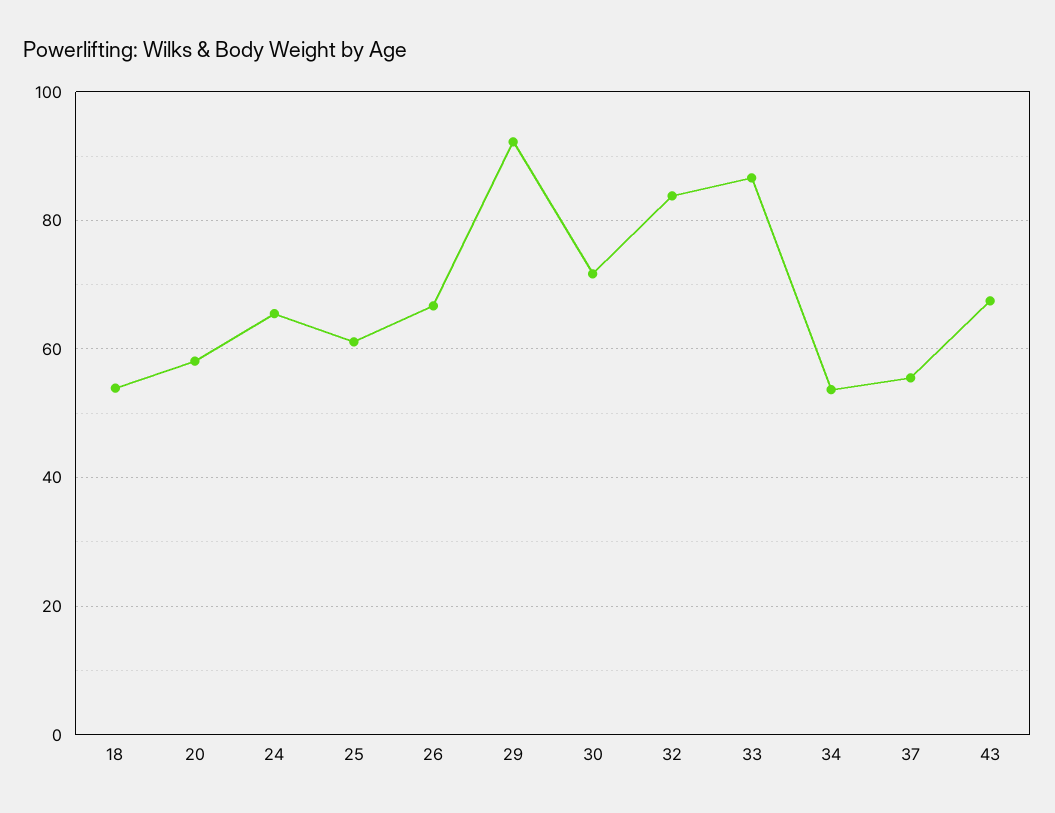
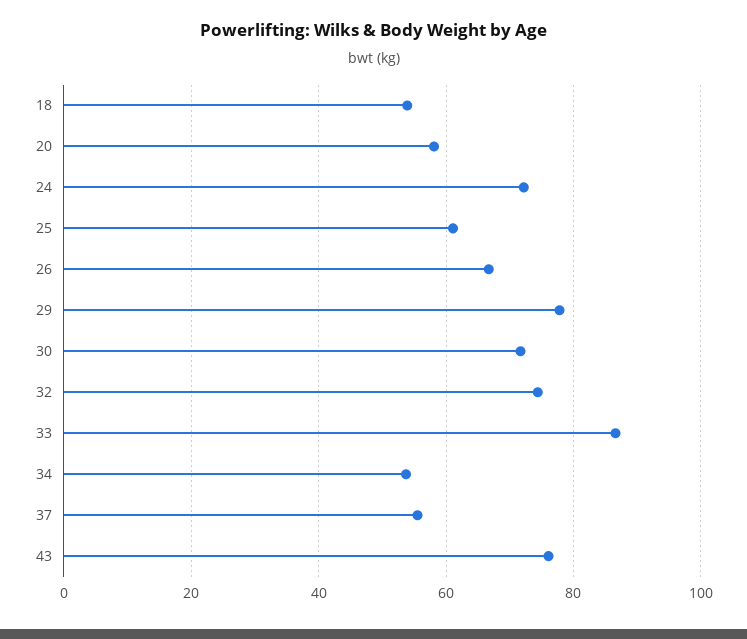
  {
    "18": 54,
    "20": 58,
-   "24": 66,
+   "24": 72,
    "25": 62,
    "26": 66,
-   "29": 92,
+   "29": 78,
    "30": 72,
-   "32": 84,
+   "32": 74,
    "33": 86,
    "34": 54,
    "37": 56,
-   "43": 68
+   "43": 76
  }

